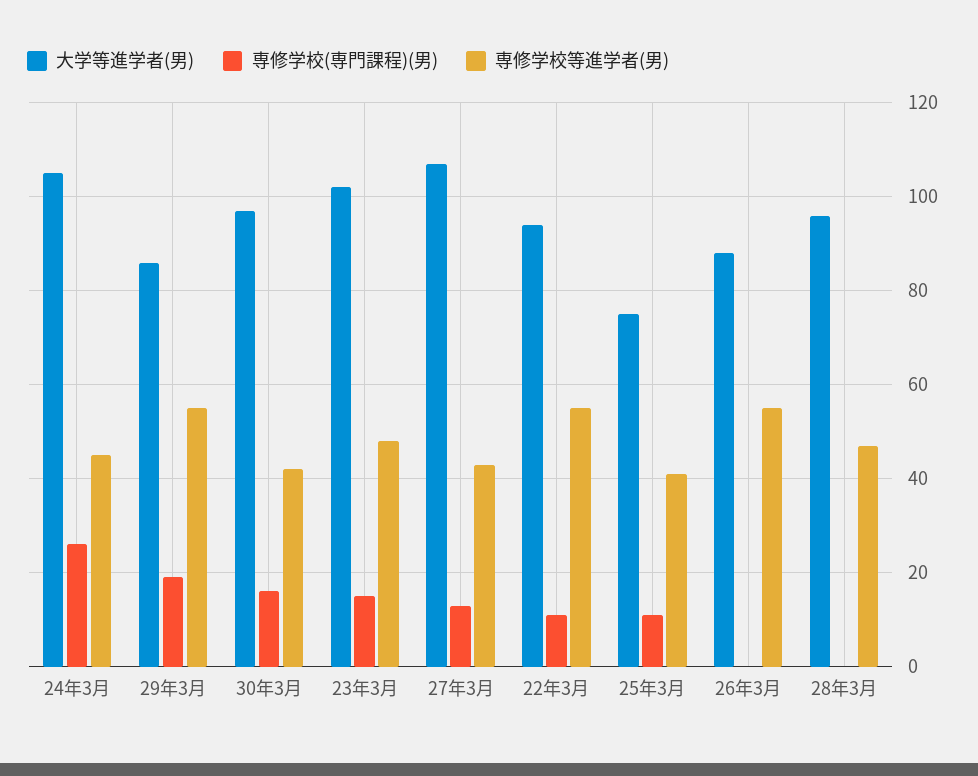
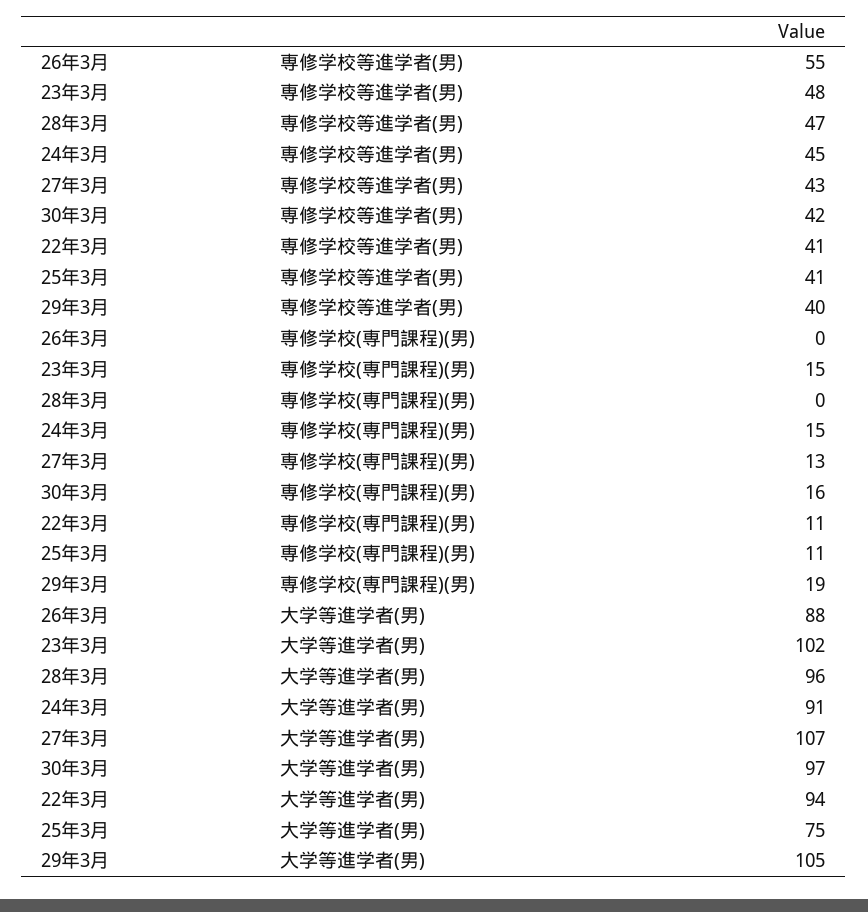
  {
    "大学等進学者(男)": {
-     "24年3月": 105,
+     "24年3月": 91,
-     "29年3月": 85,
+     "29年3月": 105,
      "30年3月": 97,
      "23年3月": 102,
      "27年3月": 107,
      "22年3月": 94,
      "25年3月": 75,
      "26年3月": 88,
      "28年3月": 96
    },
    "専修学校(専門課程)(男)": {
-     "24年3月": 25,
+     "24年3月": 15,
      "29年3月": 19,
      "30年3月": 16,
      "23年3月": 15,
      "27年3月": 13,
      "22年3月": 11,
      "25年3月": 11,
      "26年3月": 0,
      "28年3月": 0
    },
    "専修学校等進学者(男)": {
      "24年3月": 45,
-     "29年3月": 55,
+     "29年3月": 40,
      "30年3月": 42,
      "23年3月": 48,
      "27年3月": 43,
-     "22年3月": 55,
+     "22年3月": 41,
      "25年3月": 41,
      "26年3月": 55,
      "28年3月": 47
    }
  }

